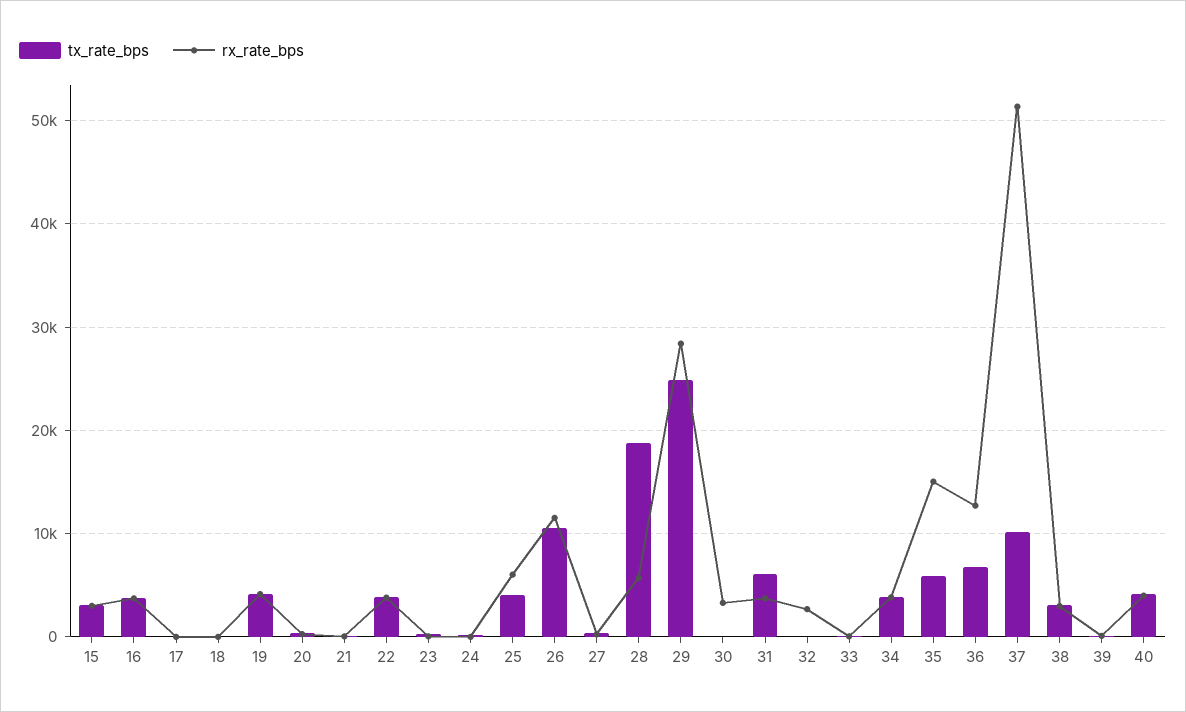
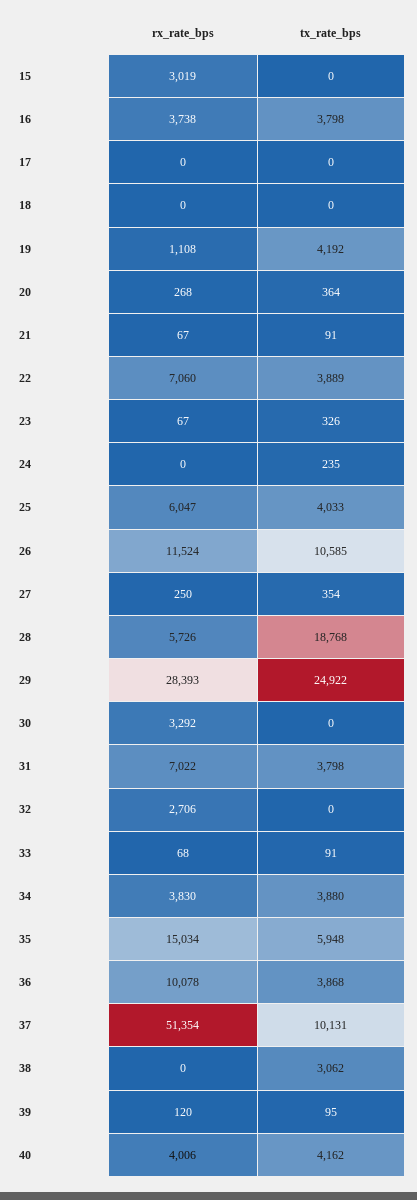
  {
    "tx_rate_bps": {
-     "15": 3000,
+     "15": 0,
      "16": 3798,
      "17": 0,
      "18": 0,
      "19": 4192,
      "20": 364,
      "21": 91,
      "22": 3889,
      "23": 326,
      "24": 235,
      "25": 4033,
      "26": 10585,
      "27": 354,
      "28": 18768,
      "29": 24922,
      "30": 0,
-     "31": 6000,
+     "31": 3798,
      "32": 0,
      "33": 91,
      "34": 3880,
      "35": 5948,
-     "36": 7000,
+     "36": 3868,
      "37": 10131,
      "38": 3062,
      "39": 95,
      "40": 4162
    },
    "rx_rate_bps": {
      "15": 3019,
      "16": 3738,
      "17": 0,
      "18": 0,
-     "19": 4000,
+     "19": 1108,
      "20": 268,
      "21": 67,
-     "22": 4000,
+     "22": 7060,
      "23": 67,
      "24": 0,
      "25": 6047,
      "26": 11524,
      "27": 250,
      "28": 5726,
      "29": 28393,
      "30": 3292,
-     "31": 4000,
+     "31": 7022,
      "32": 2706,
      "33": 68,
      "34": 3830,
      "35": 15034,
-     "36": 13000,
+     "36": 10078,
      "37": 51354,
-     "38": 3000,
+     "38": 0,
      "39": 120,
      "40": 4006
    }
  }

